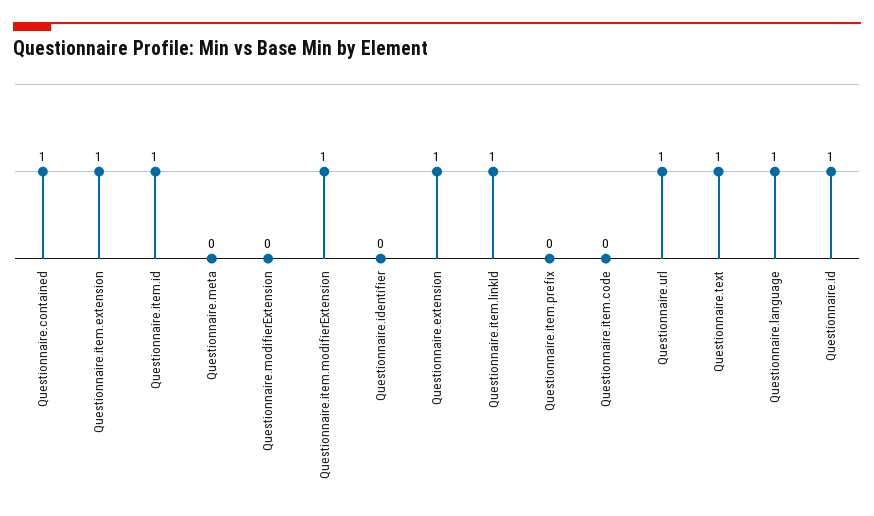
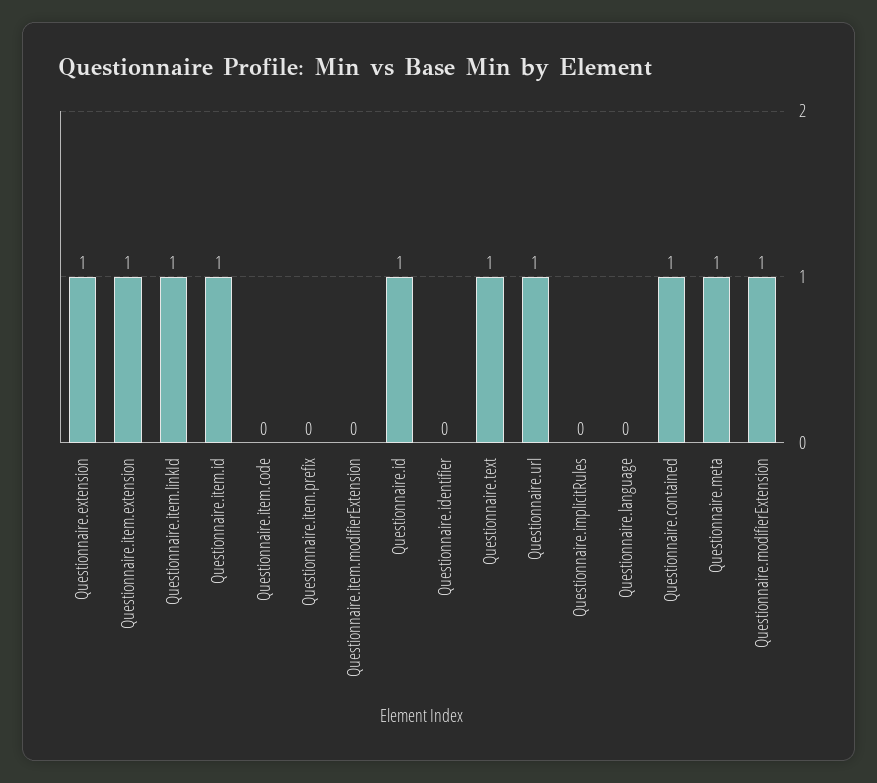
  {
    "Questionnaire.contained": 1,
    "Questionnaire.item.extension": 1,
    "Questionnaire.item.id": 1,
-   "Questionnaire.meta": 0,
+   "Questionnaire.meta": 1,
-   "Questionnaire.modifierExtension": 0,
+   "Questionnaire.modifierExtension": 1,
-   "Questionnaire.item.modifierExtension": 1,
+   "Questionnaire.item.modifierExtension": 0,
    "Questionnaire.identifier": 0,
    "Questionnaire.extension": 1,
    "Questionnaire.item.linkId": 1,
    "Questionnaire.item.prefix": 0,
    "Questionnaire.item.code": 0,
    "Questionnaire.url": 1,
    "Questionnaire.text": 1,
-   "Questionnaire.language": 1,
+   "Questionnaire.language": 0,
-   "Questionnaire.id": 1
+   "Questionnaire.id": 1,
+   "Questionnaire.implicitRules": 0
  }

